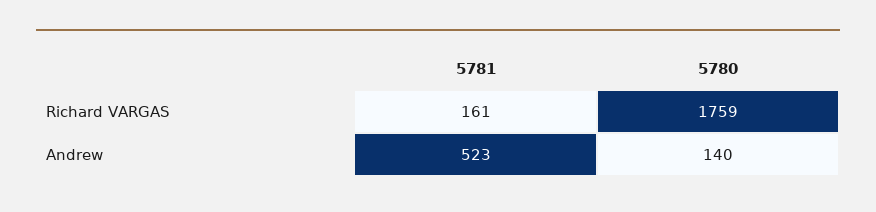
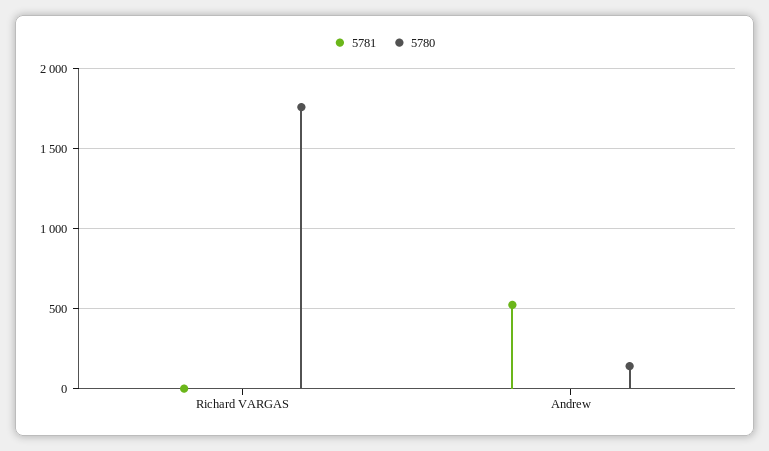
  {
    "5781": {
-     "Richard VARGAS": 161,
+     "Richard VARGAS": 0,
      "Andrew": 523
    },
    "5780": {
      "Richard VARGAS": 1759,
      "Andrew": 140
    }
  }

